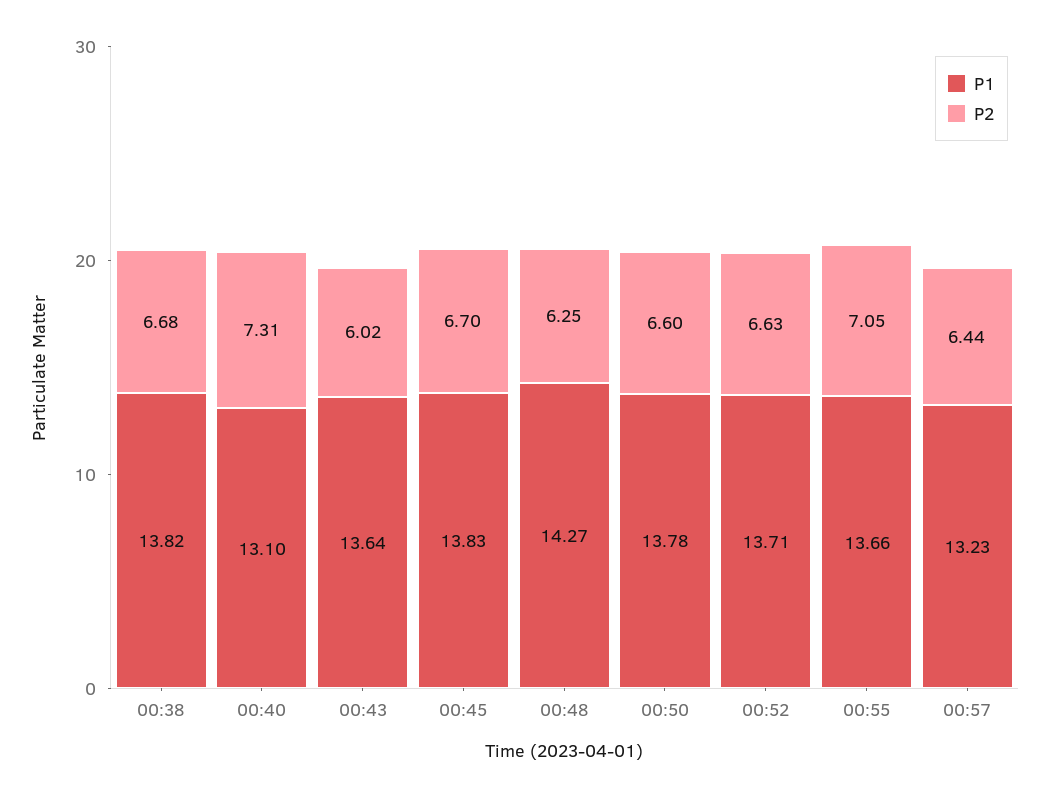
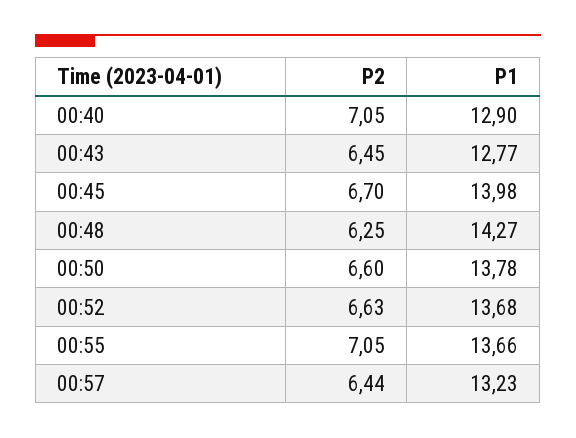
  {
    "P1": {
-     "00:38": 13.82,
-     "00:40": 13.1,
+     "00:40": 12.9,
-     "00:43": 13.64,
+     "00:43": 12.77,
-     "00:45": 13.83,
+     "00:45": 13.98,
      "00:48": 14.27,
      "00:50": 13.78,
-     "00:52": 13.71,
+     "00:52": 13.68,
      "00:55": 13.66,
      "00:57": 13.23
    },
    "P2": {
-     "00:38": 6.68,
-     "00:40": 7.31,
+     "00:40": 7.05,
-     "00:43": 6.02,
+     "00:43": 6.45,
      "00:45": 6.7,
      "00:48": 6.25,
      "00:50": 6.6,
      "00:52": 6.63,
      "00:55": 7.05,
      "00:57": 6.44
    }
  }

